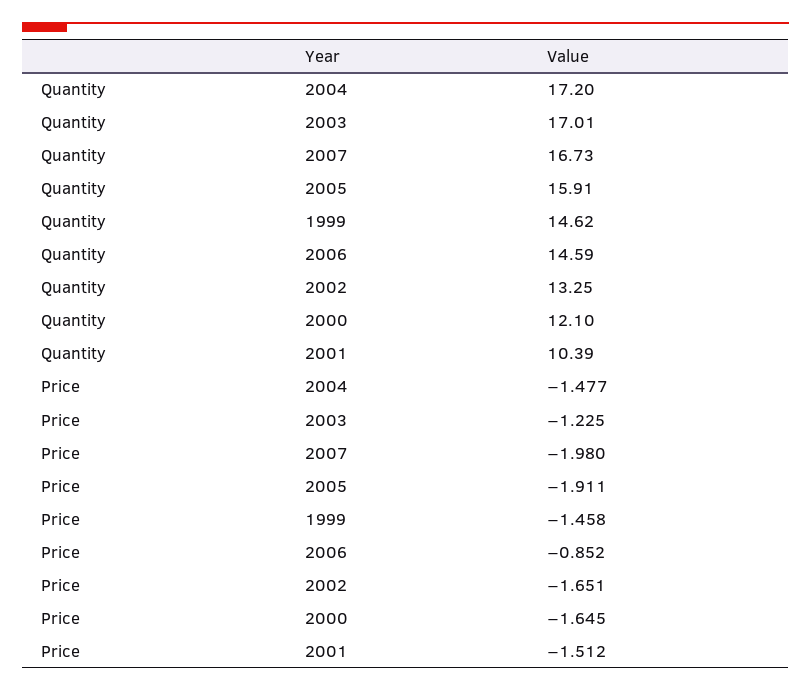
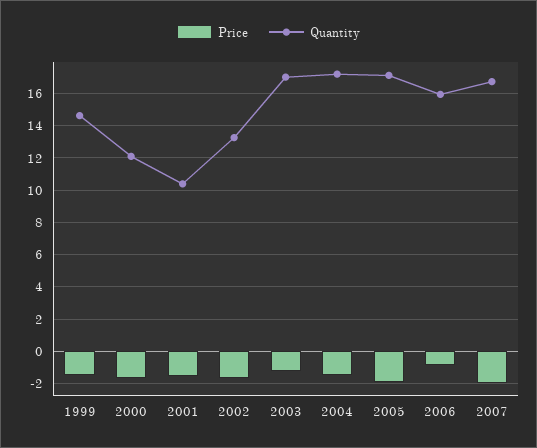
  {
    "Quantity": {
      "2004": 17.2,
      "2003": 17.01,
      "2007": 16.73,
-     "2005": 15.91,
+     "2005": 17,
      "1999": 14.62,
-     "2006": 14.59,
+     "2006": 16,
      "2002": 13.25,
      "2000": 12.1,
      "2001": 10.39
    },
    "Price": {
      "2004": -1.477,
      "2003": -1.225,
      "2007": -1.98,
      "2005": -1.911,
      "1999": -1.458,
      "2006": -0.852,
      "2002": -1.651,
      "2000": -1.645,
      "2001": -1.512
    }
  }

